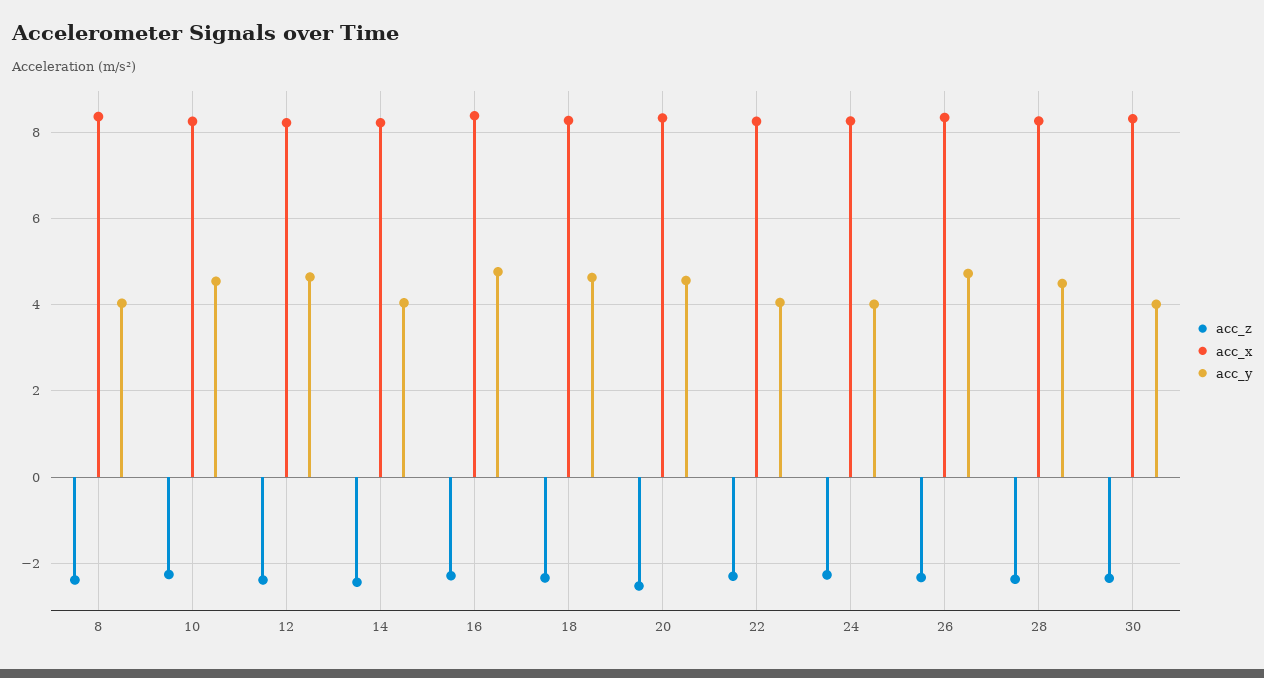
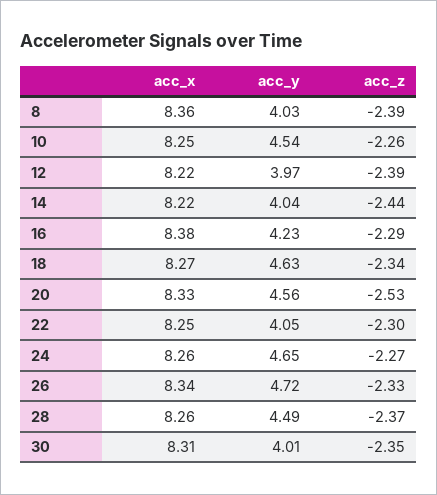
  {
    "acc_z": {
      "8": -2.39,
      "10": -2.26,
      "12": -2.39,
      "14": -2.44,
      "16": -2.29,
      "18": -2.34,
      "20": -2.53,
      "22": -2.3,
      "24": -2.27,
      "26": -2.33,
      "28": -2.37,
      "30": -2.35
    },
    "acc_x": {
      "8": 8.36,
      "10": 8.25,
      "12": 8.22,
      "14": 8.22,
      "16": 8.38,
      "18": 8.27,
      "20": 8.33,
      "22": 8.25,
      "24": 8.26,
      "26": 8.34,
      "28": 8.26,
      "30": 8.31
    },
    "acc_y": {
      "8": 4.03,
      "10": 4.54,
-     "12": 4.6,
+     "12": 3.97,
      "14": 4.04,
-     "16": 4.8,
+     "16": 4.23,
      "18": 4.63,
      "20": 4.56,
      "22": 4.05,
-     "24": 4,
+     "24": 4.65,
      "26": 4.72,
      "28": 4.49,
      "30": 4.01
    }
  }

